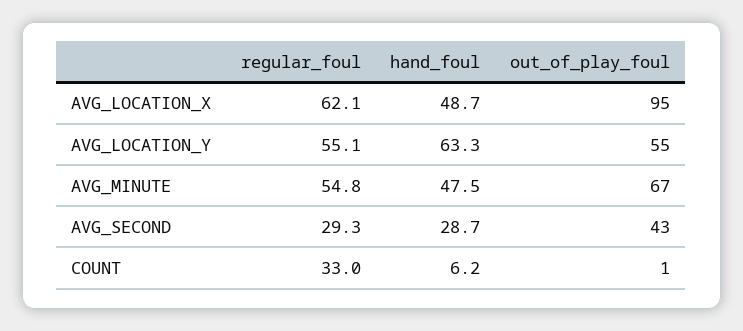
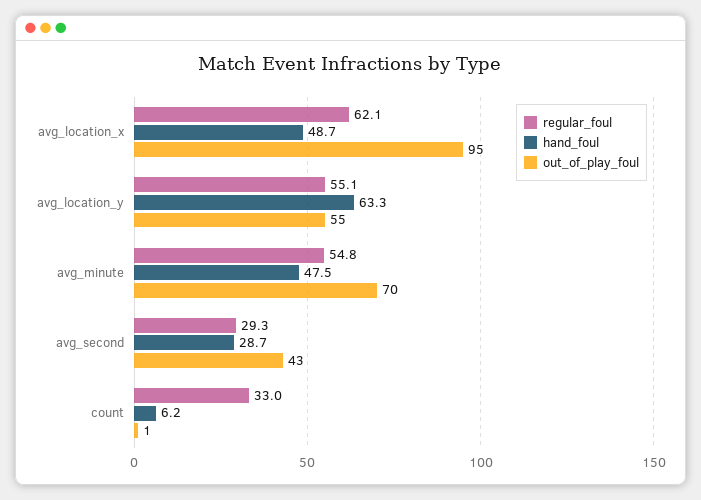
  {
    "regular_foul": {
      "AVG_LOCATION_X": 62.1,
      "AVG_LOCATION_Y": 55.1,
      "AVG_MINUTE": 54.8,
      "AVG_SECOND": 29.3,
      "COUNT": 33
    },
    "hand_foul": {
      "AVG_LOCATION_X": 48.7,
      "AVG_LOCATION_Y": 63.3,
      "AVG_MINUTE": 47.5,
      "AVG_SECOND": 28.7,
      "COUNT": 6.2
    },
    "out_of_play_foul": {
      "AVG_LOCATION_X": 95,
      "AVG_LOCATION_Y": 55,
-     "AVG_MINUTE": 67,
+     "AVG_MINUTE": 70,
      "AVG_SECOND": 43,
      "COUNT": 1
    }
  }

